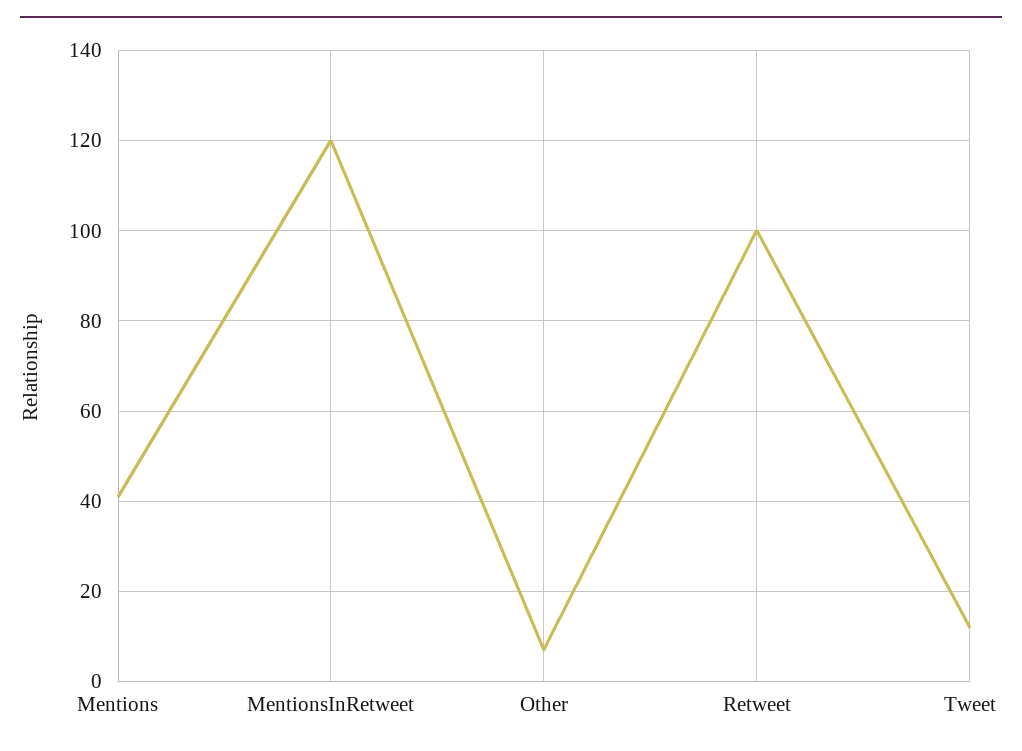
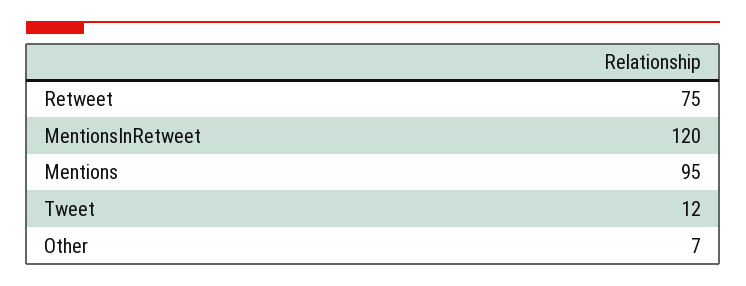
  {
-   "Mentions": 40,
+   "Mentions": 95,
    "MentionsInRetweet": 120,
    "Other": 7,
-   "Retweet": 100,
+   "Retweet": 75,
    "Tweet": 12
  }

